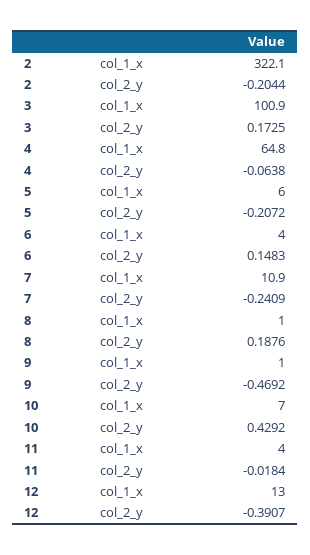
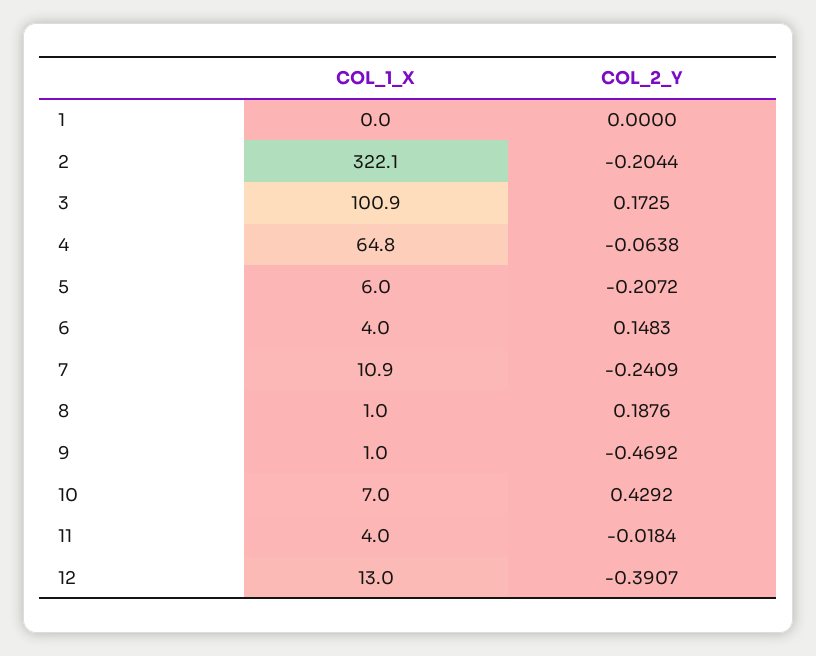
  {
    "2": {
      "col_1_x": 322.1,
      "col_2_y": -0.2044
    },
    "3": {
      "col_1_x": 100.9,
      "col_2_y": 0.1725
    },
    "4": {
      "col_1_x": 64.8,
      "col_2_y": -0.0638
    },
    "5": {
      "col_1_x": 6,
      "col_2_y": -0.2072
    },
    "6": {
      "col_1_x": 4,
      "col_2_y": 0.1483
    },
    "7": {
      "col_1_x": 10.9,
      "col_2_y": -0.2409
    },
    "8": {
      "col_1_x": 1,
      "col_2_y": 0.1876
    },
    "9": {
      "col_1_x": 1,
      "col_2_y": -0.4692
    },
    "10": {
      "col_1_x": 7,
      "col_2_y": 0.4292
    },
    "11": {
      "col_1_x": 4,
      "col_2_y": -0.0184
    },
    "12": {
      "col_1_x": 13,
      "col_2_y": -0.3907
-   }
+   },
+   "1": {
+     "col_1_x": 0,
+     "col_2_y": 0
+   }
  }

